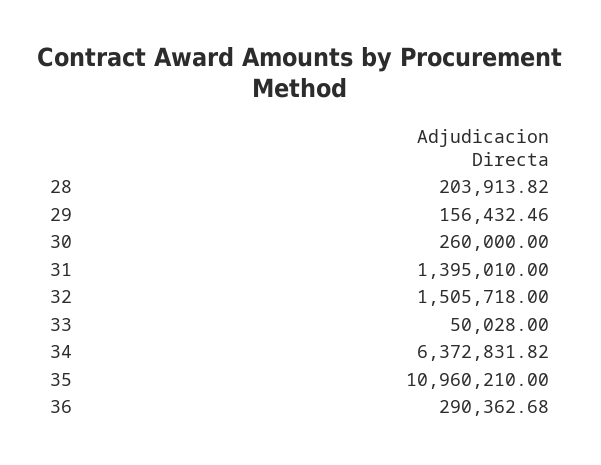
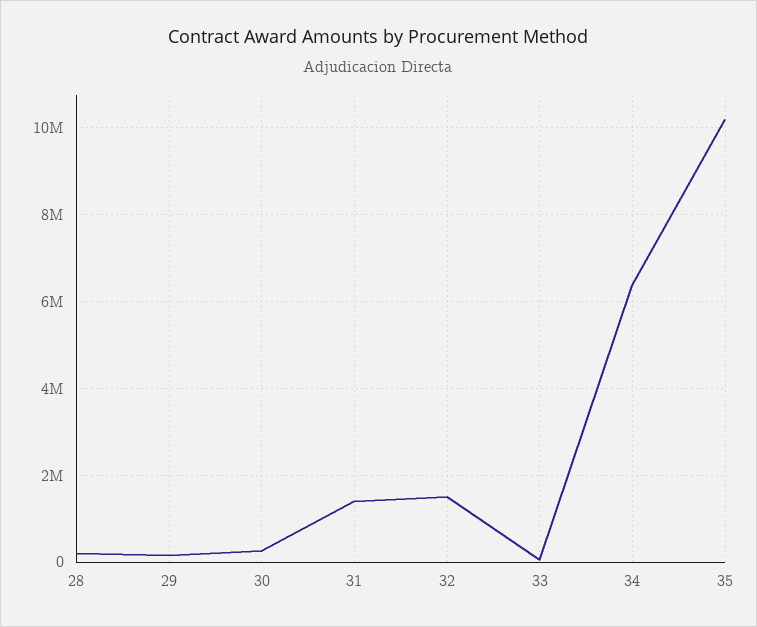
  {
    "28": 203913.82,
    "29": 156432.46,
    "30": 260000,
    "31": 1395010,
    "32": 1505718,
    "33": 50028,
    "34": 6372831.82,
-   "35": 10960210,
+   "35": 10200000
-   "36": 290362.68
  }

